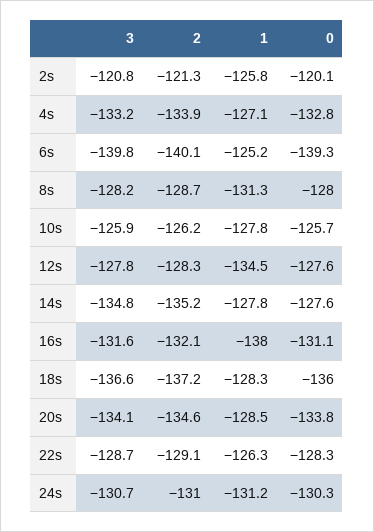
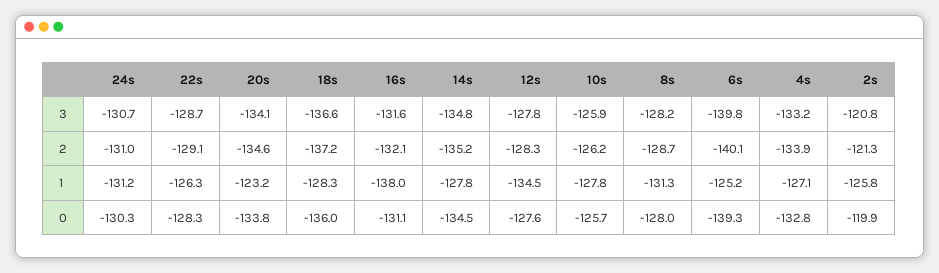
  {
    "3": {
      "2s": -120.8,
      "4s": -133.2,
      "6s": -139.8,
      "8s": -128.2,
      "10s": -125.9,
      "12s": -127.8,
      "14s": -134.8,
      "16s": -131.6,
      "18s": -136.6,
      "20s": -134.1,
      "22s": -128.7,
      "24s": -130.7
    },
    "2": {
      "2s": -121.3,
      "4s": -133.9,
      "6s": -140.1,
      "8s": -128.7,
      "10s": -126.2,
      "12s": -128.3,
      "14s": -135.2,
      "16s": -132.1,
      "18s": -137.2,
      "20s": -134.6,
      "22s": -129.1,
      "24s": -131
    },
    "1": {
      "2s": -125.8,
      "4s": -127.1,
      "6s": -125.2,
      "8s": -131.3,
      "10s": -127.8,
      "12s": -134.5,
      "14s": -127.8,
      "16s": -138,
      "18s": -128.3,
-     "20s": -128.5,
+     "20s": -123.2,
      "22s": -126.3,
      "24s": -131.2
    },
    "0": {
-     "2s": -120.1,
+     "2s": -119.9,
      "4s": -132.8,
      "6s": -139.3,
      "8s": -128,
      "10s": -125.7,
      "12s": -127.6,
-     "14s": -127.6,
+     "14s": -134.5,
      "16s": -131.1,
      "18s": -136,
      "20s": -133.8,
      "22s": -128.3,
      "24s": -130.3
    }
  }

